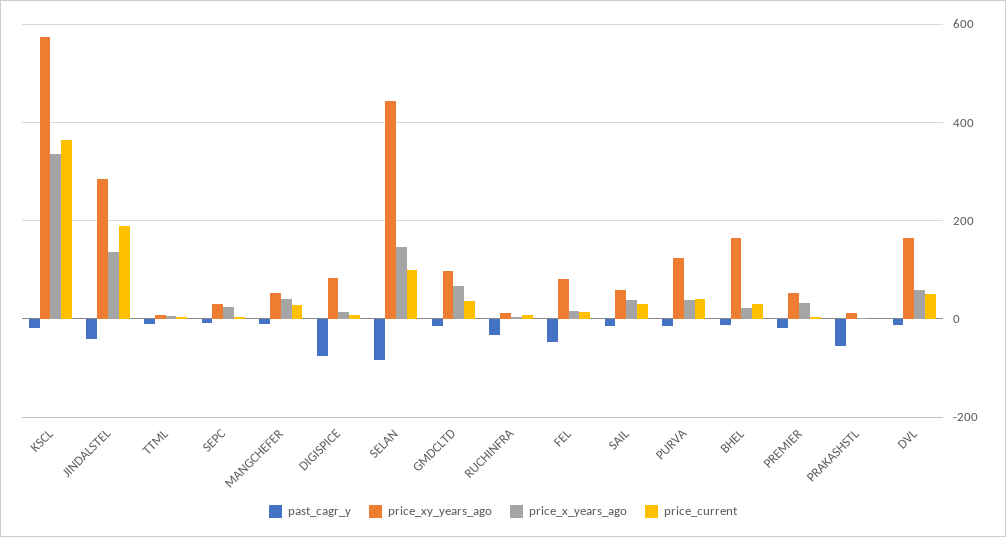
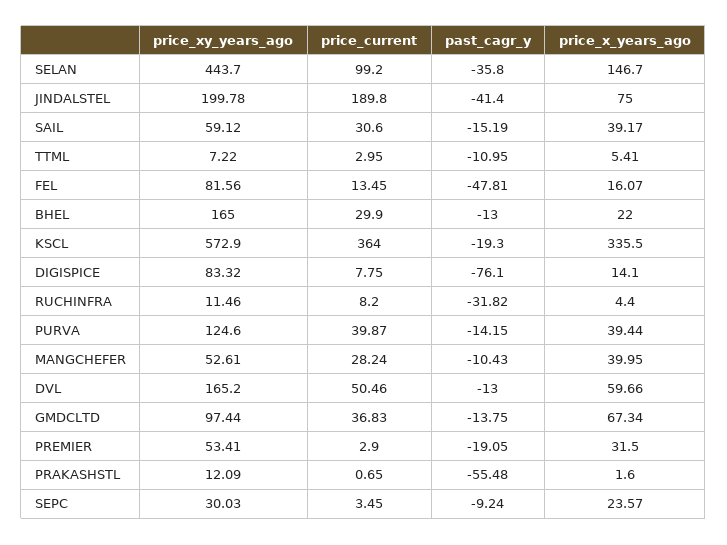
  {
    "past_cagr_y": {
      "KSCL": -19.3,
      "JINDALSTEL": -41.4,
      "TTML": -10.95,
      "SEPC": -9.24,
      "MANGCHEFER": -10.43,
      "DIGISPICE": -76.1,
-     "SELAN": -80,
+     "SELAN": -35.8,
      "GMDCLTD": -13.75,
      "RUCHINFRA": -31.82,
      "FEL": -47.81,
      "SAIL": -15.19,
      "PURVA": -14.15,
      "BHEL": -13,
      "PREMIER": -19.05,
      "PRAKASHSTL": -55.48,
      "DVL": -13
    },
    "price_xy_years_ago": {
      "KSCL": 572.9,
-     "JINDALSTEL": 280,
+     "JINDALSTEL": 199.78,
      "TTML": 7.22,
      "SEPC": 30.03,
      "MANGCHEFER": 52.61,
      "DIGISPICE": 83.32,
      "SELAN": 443.7,
      "GMDCLTD": 97.44,
      "RUCHINFRA": 11.46,
      "FEL": 81.56,
      "SAIL": 59.12,
      "PURVA": 124.6,
      "BHEL": 165,
      "PREMIER": 53.41,
      "PRAKASHSTL": 12.09,
      "DVL": 165.2
    },
    "price_x_years_ago": {
      "KSCL": 335.5,
-     "JINDALSTEL": 140,
+     "JINDALSTEL": 75,
      "TTML": 5.41,
      "SEPC": 23.57,
      "MANGCHEFER": 39.95,
      "DIGISPICE": 14.1,
      "SELAN": 146.7,
      "GMDCLTD": 67.34,
      "RUCHINFRA": 4.4,
      "FEL": 16.07,
      "SAIL": 39.17,
      "PURVA": 39.44,
      "BHEL": 22,
      "PREMIER": 31.5,
      "PRAKASHSTL": 1.6,
      "DVL": 59.66
    },
    "price_current": {
      "KSCL": 364,
      "JINDALSTEL": 189.8,
      "TTML": 2.95,
      "SEPC": 3.45,
      "MANGCHEFER": 28.24,
      "DIGISPICE": 7.75,
      "SELAN": 99.2,
      "GMDCLTD": 36.83,
      "RUCHINFRA": 8.2,
      "FEL": 13.45,
      "SAIL": 30.6,
      "PURVA": 39.87,
      "BHEL": 29.9,
      "PREMIER": 2.9,
      "PRAKASHSTL": 0.65,
      "DVL": 50.46
    }
  }

